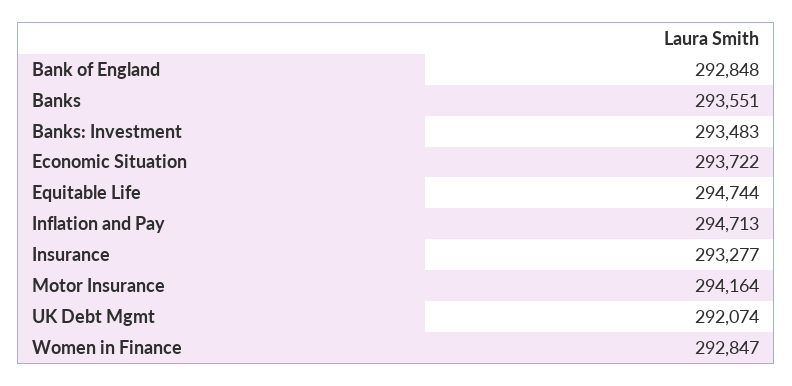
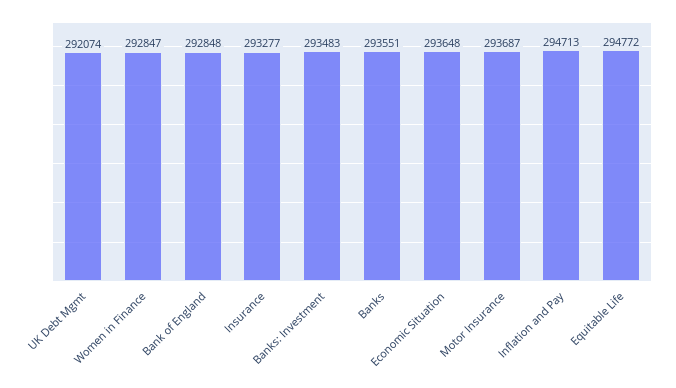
  {
    "Bank of England": 292848,
    "Banks": 293551,
    "Banks: Investment": 293483,
-   "Economic Situation": 293722,
+   "Economic Situation": 293648,
-   "Equitable Life": 294744,
+   "Equitable Life": 294772,
    "Inflation and Pay": 294713,
    "Insurance": 293277,
-   "Motor Insurance": 294164,
+   "Motor Insurance": 293687,
    "UK Debt Mgmt": 292074,
    "Women in Finance": 292847
  }

